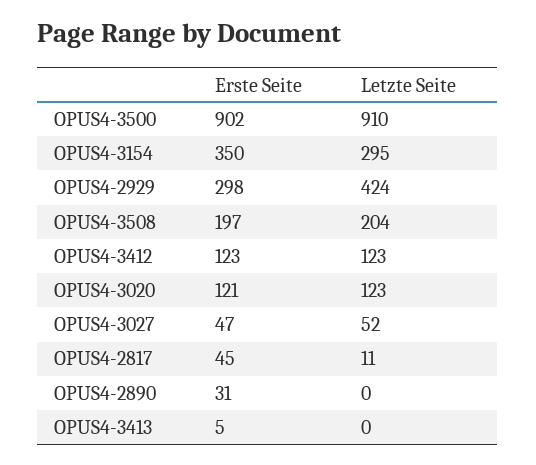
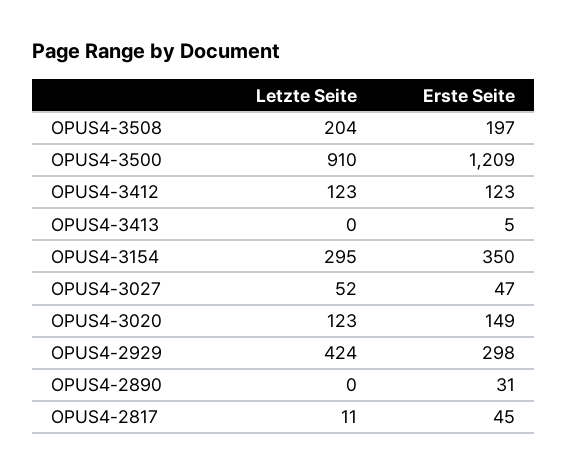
  {
    "Erste Seite": {
-     "OPUS4-3500": 902,
+     "OPUS4-3500": 1209,
      "OPUS4-3154": 350,
      "OPUS4-2929": 298,
      "OPUS4-3508": 197,
      "OPUS4-3412": 123,
-     "OPUS4-3020": 121,
+     "OPUS4-3020": 149,
      "OPUS4-3027": 47,
      "OPUS4-2817": 45,
      "OPUS4-2890": 31,
      "OPUS4-3413": 5
    },
    "Letzte Seite": {
      "OPUS4-3500": 910,
      "OPUS4-3154": 295,
      "OPUS4-2929": 424,
      "OPUS4-3508": 204,
      "OPUS4-3412": 123,
      "OPUS4-3020": 123,
      "OPUS4-3027": 52,
      "OPUS4-2817": 11,
      "OPUS4-2890": 0,
      "OPUS4-3413": 0
    }
  }

